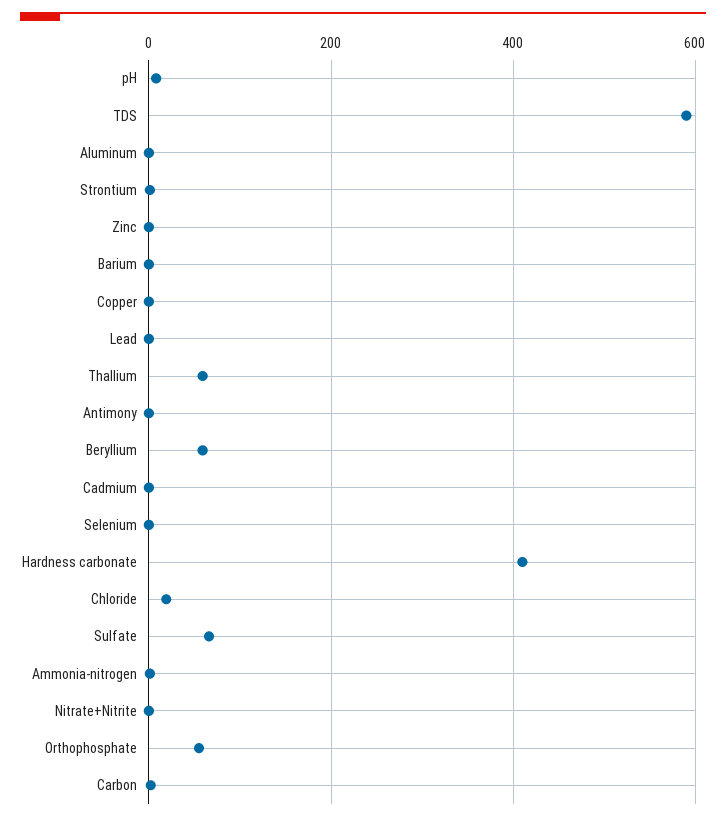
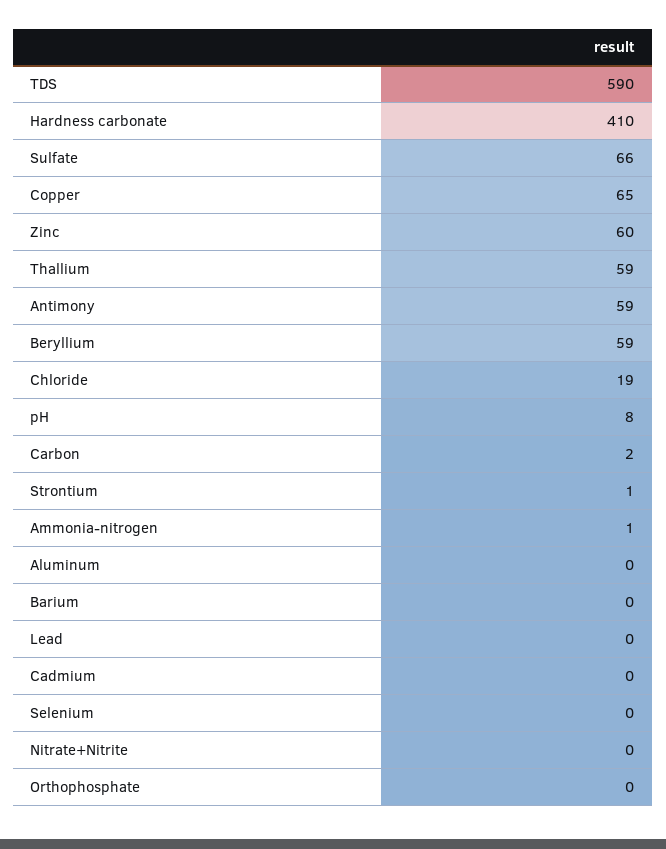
  {
    "pH": 8,
    "TDS": 590,
    "Aluminum": 0,
    "Strontium": 1,
-   "Zinc": 0,
+   "Zinc": 60,
    "Barium": 0,
-   "Copper": 0,
+   "Copper": 65,
    "Lead": 0,
    "Thallium": 59,
-   "Antimony": 0,
+   "Antimony": 59,
    "Beryllium": 59,
    "Cadmium": 0,
    "Selenium": 0,
    "Hardness carbonate": 410,
    "Chloride": 19,
    "Sulfate": 66,
    "Ammonia-nitrogen": 1,
    "Nitrate+Nitrite": 0,
-   "Orthophosphate": 60,
+   "Orthophosphate": 0,
    "Carbon": 2
  }

